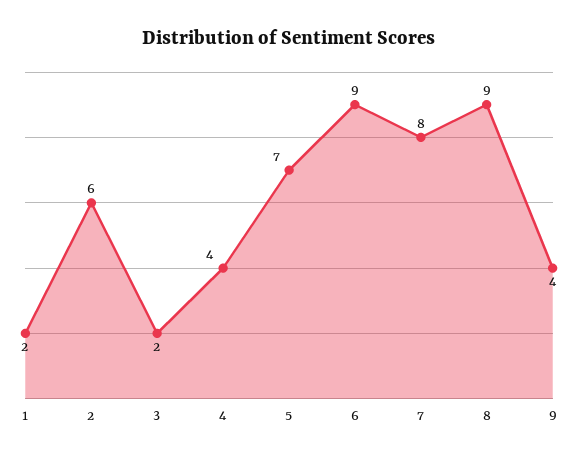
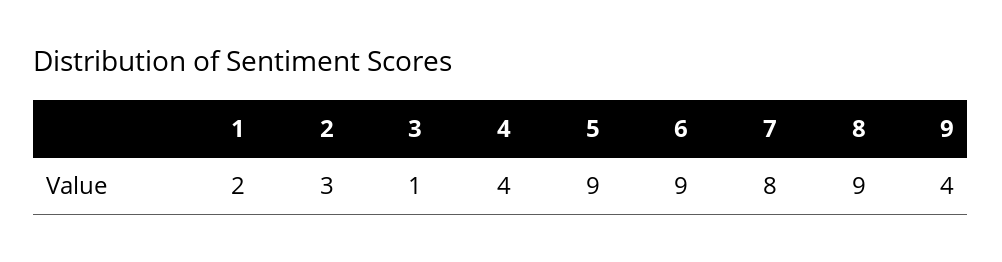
  {
    "1": 2,
-   "2": 6,
+   "2": 3,
-   "3": 2,
+   "3": 1,
    "4": 4,
-   "5": 7,
+   "5": 9,
    "6": 9,
    "7": 8,
    "8": 9,
    "9": 4
  }

